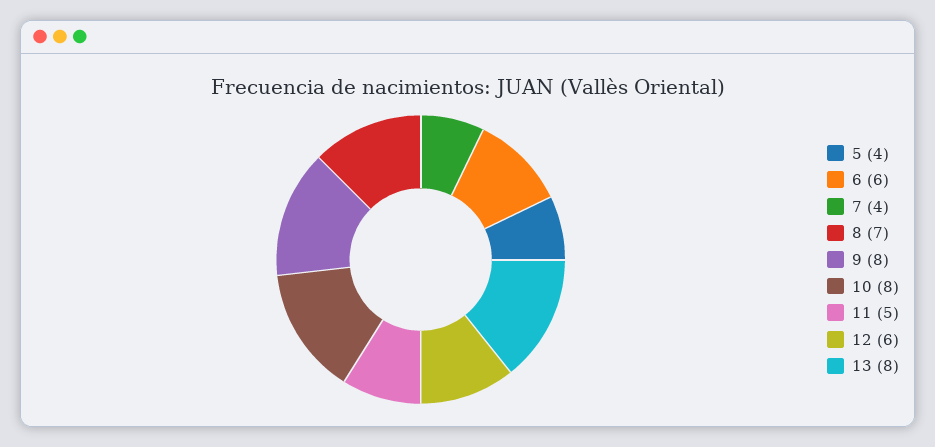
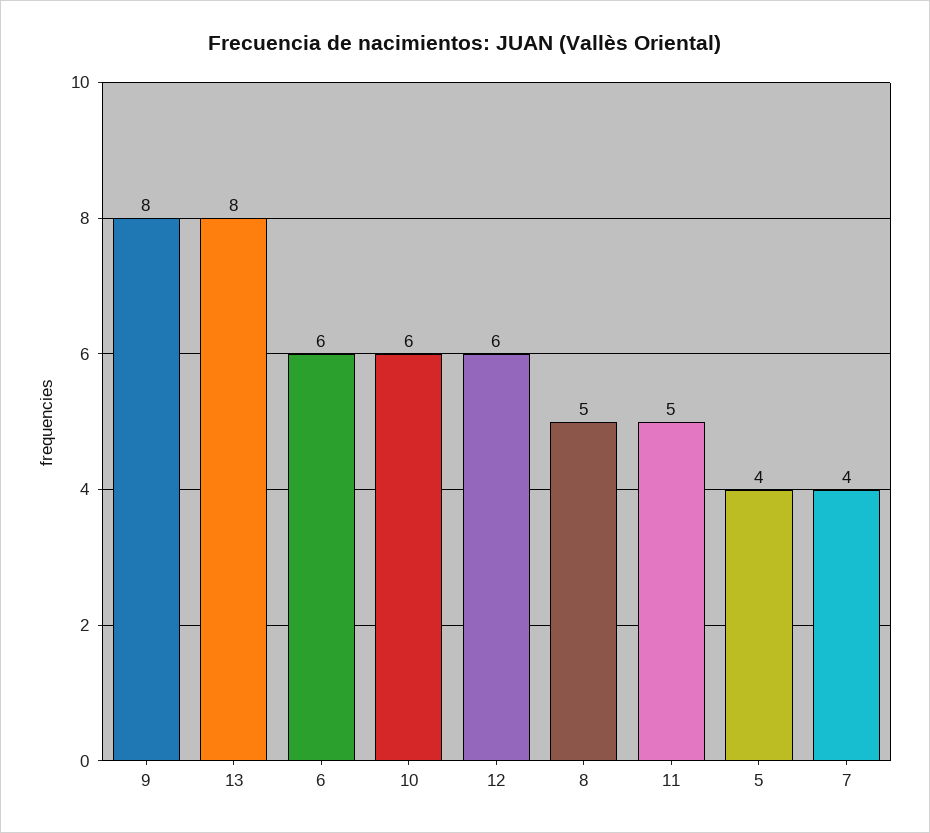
  {
    "5": 4,
    "6": 6,
    "7": 4,
-   "8": 7,
+   "8": 5,
    "9": 8,
-   "10": 8,
+   "10": 6,
    "11": 5,
    "12": 6,
    "13": 8
  }

